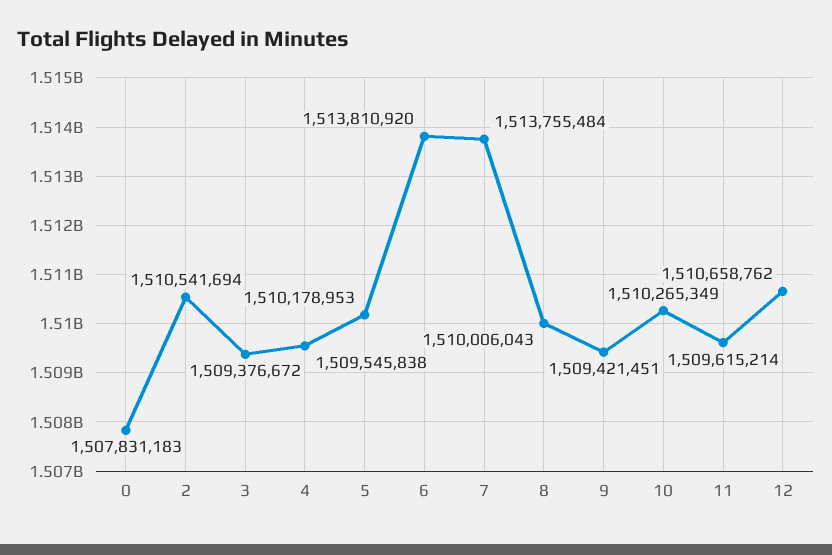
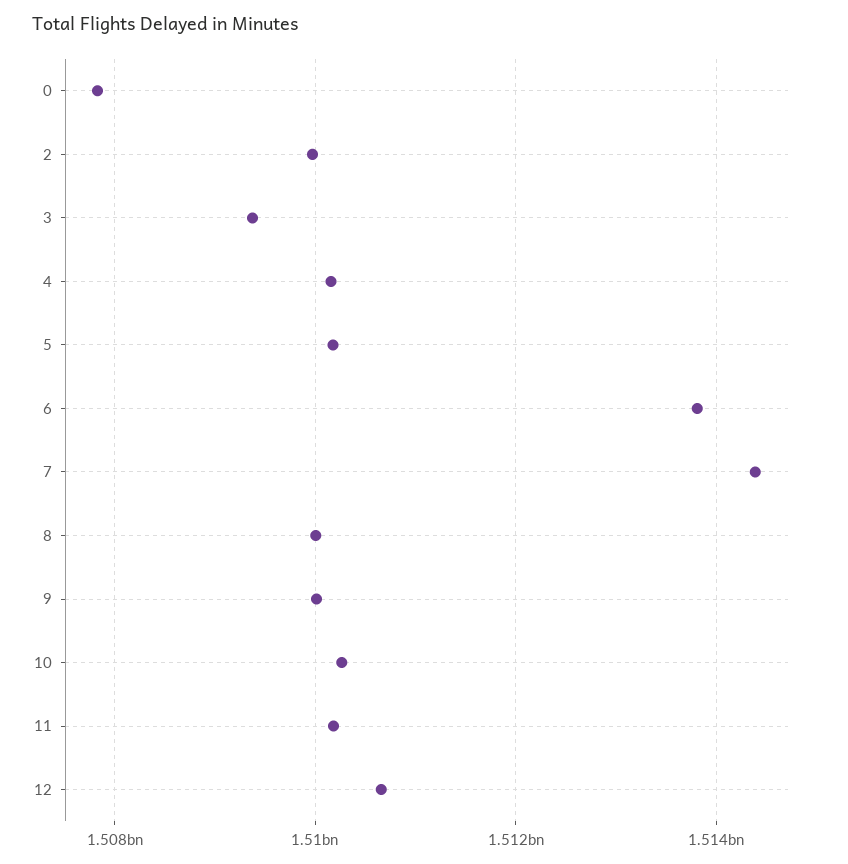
  {
    "0": 1507831183,
-   "2": 1510541694,
+   "2": 1510000000,
    "3": 1509376672,
-   "4": 1509545838,
+   "4": 1510200000,
    "5": 1510178953,
    "6": 1513810920,
-   "7": 1513755484,
+   "7": 1514400000,
    "8": 1510006043,
-   "9": 1509421451,
+   "9": 1510000000,
    "10": 1510265349,
-   "11": 1509615214,
+   "11": 1510200000,
    "12": 1510658762
  }

